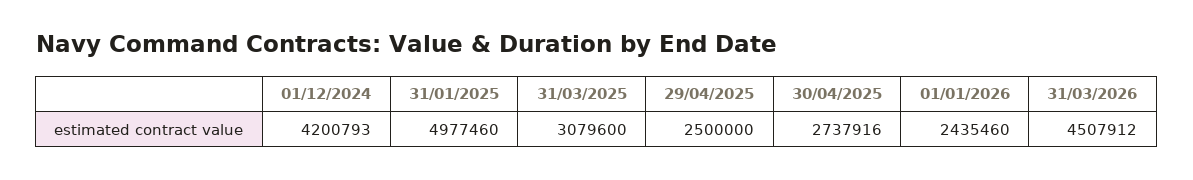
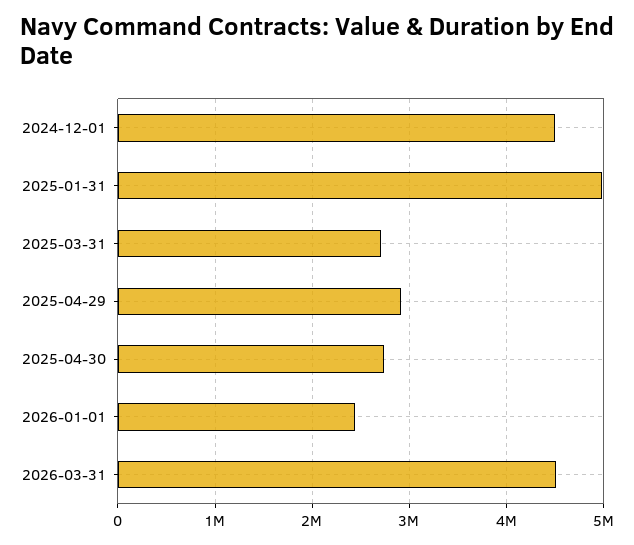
  {
-   "01/12/2024": 4200793,
+   "01/12/2024": 4500000,
    "31/01/2025": 4977460,
-   "31/03/2025": 3079600,
+   "31/03/2025": 2700000,
-   "29/04/2025": 2500000,
+   "29/04/2025": 2900000,
    "30/04/2025": 2737916,
    "01/01/2026": 2435460,
    "31/03/2026": 4507912
  }

